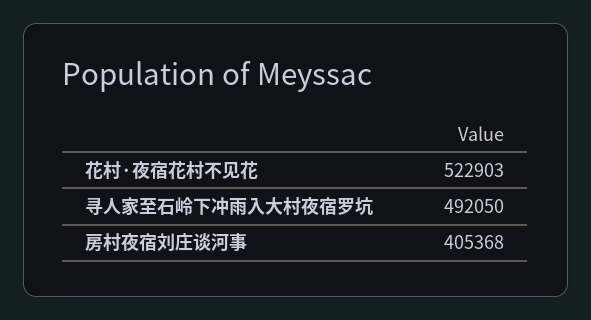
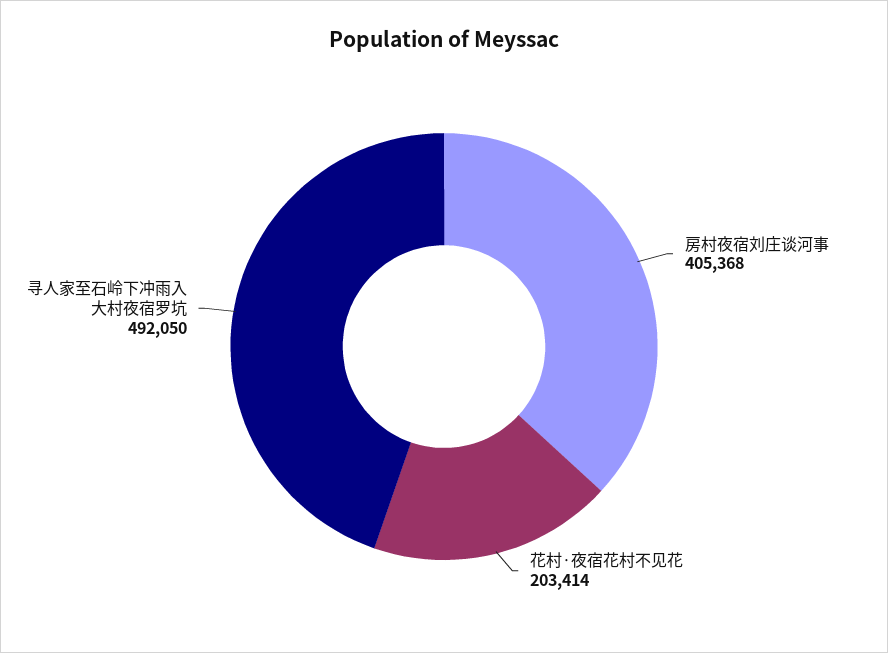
  {
-   "花村·夜宿花村不见花": 522903,
+   "花村·夜宿花村不见花": 203414,
    "寻人家至石岭下冲雨入大村夜宿罗坑": 492050,
    "房村夜宿刘庄谈河事": 405368
  }

